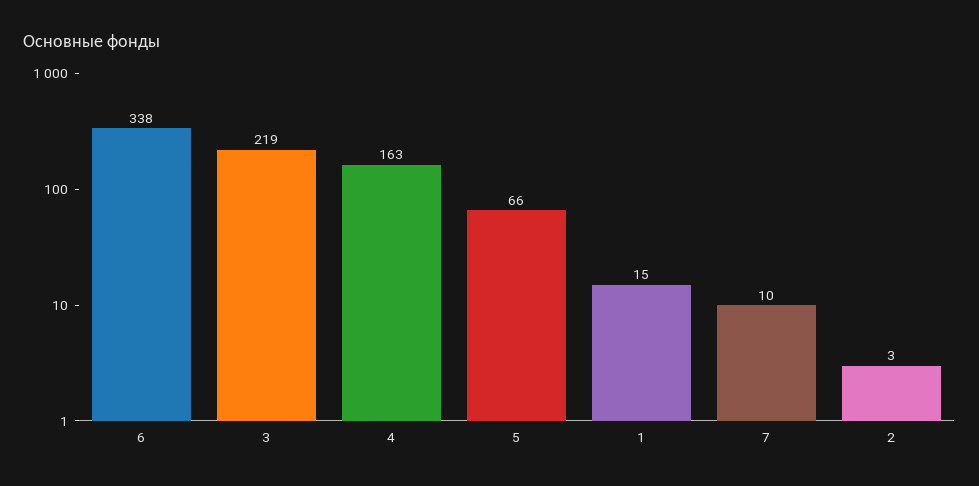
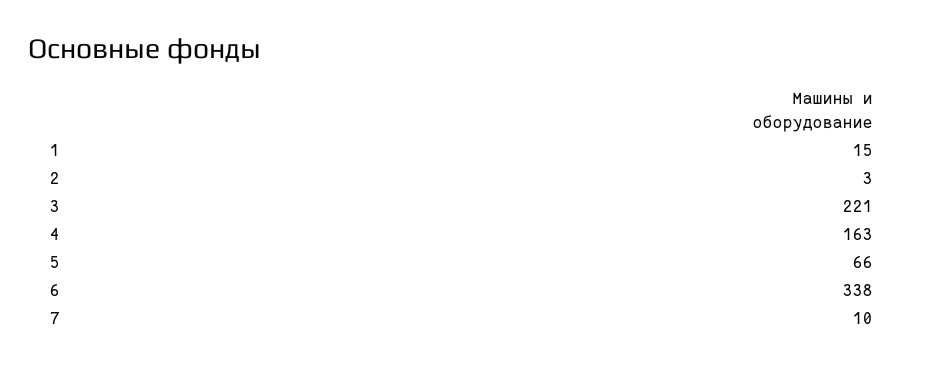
  {
    "6": 338,
-   "3": 219,
+   "3": 221,
    "4": 163,
    "5": 66,
    "1": 15,
    "7": 10,
    "2": 3
  }

